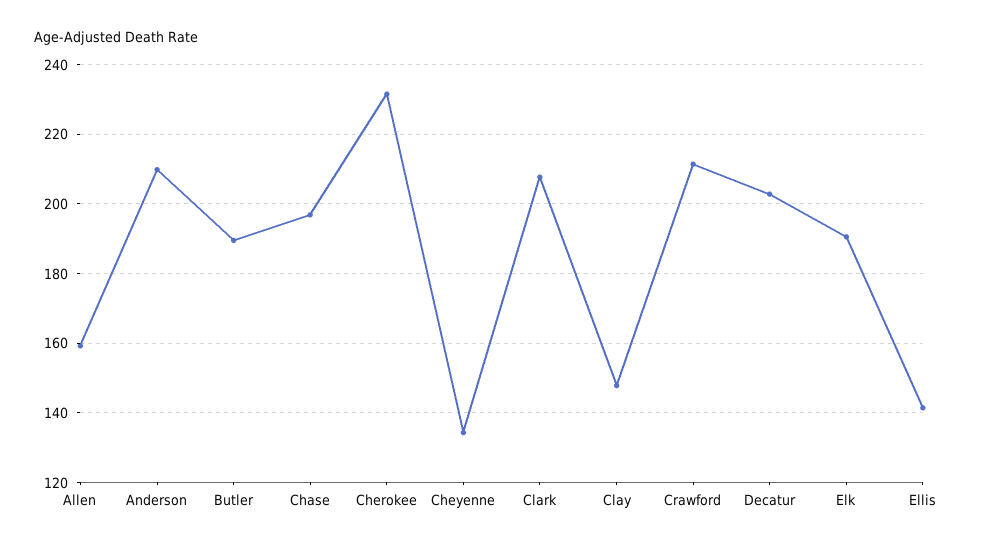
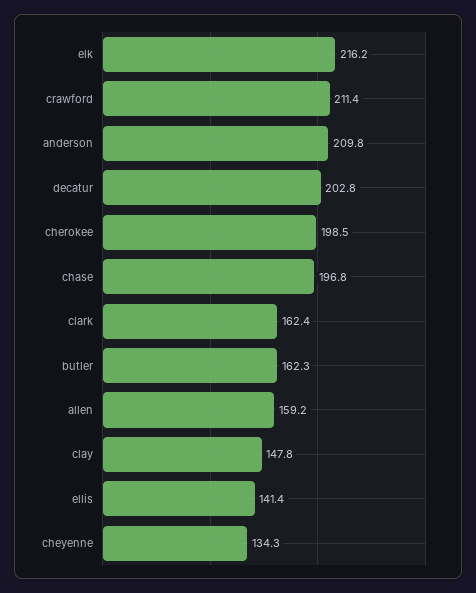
  {
    "Allen": 159.2,
    "Anderson": 209.8,
-   "Butler": 190,
+   "Butler": 162.3,
    "Chase": 196.8,
-   "Cherokee": 232,
+   "Cherokee": 198.5,
    "Cheyenne": 134.3,
-   "Clark": 208,
+   "Clark": 162.4,
    "Clay": 147.8,
    "Crawford": 211.4,
    "Decatur": 202.8,
-   "Elk": 190,
+   "Elk": 216.2,
    "Ellis": 141.4
  }

